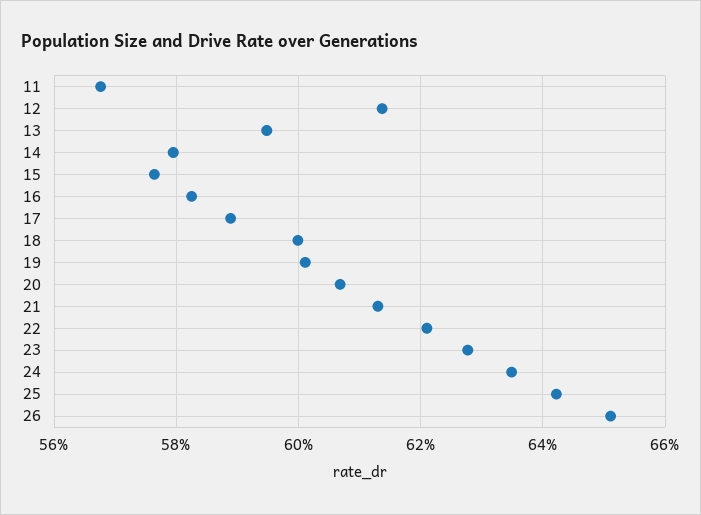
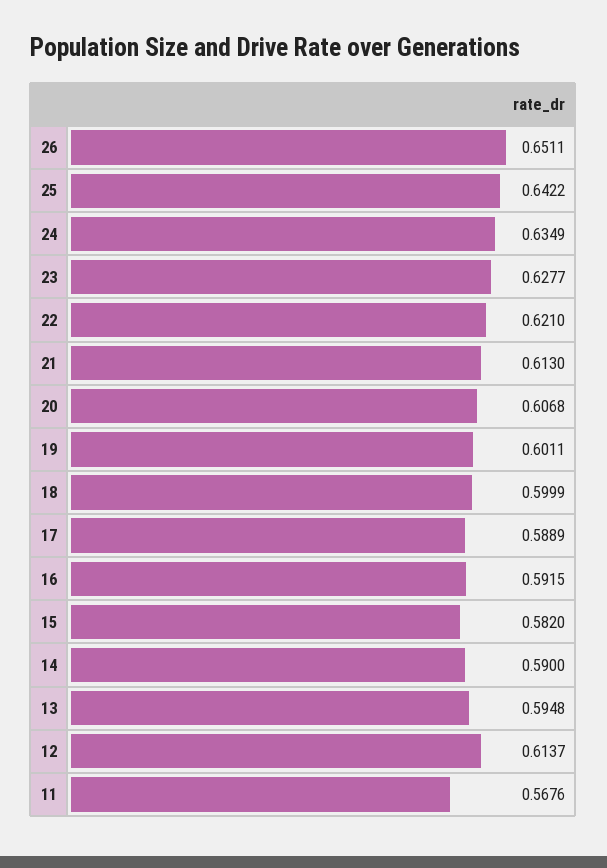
  {
    "11": 0.5676,
    "12": 0.6137,
    "13": 0.5948,
-   "14": 0.58,
+   "14": 0.59,
-   "15": 0.576,
+   "15": 0.582,
-   "16": 0.582,
+   "16": 0.5915,
    "17": 0.5889,
    "18": 0.5999,
    "19": 0.6011,
    "20": 0.6068,
    "21": 0.613,
    "22": 0.621,
    "23": 0.6277,
    "24": 0.6349,
    "25": 0.6422,
    "26": 0.6511
  }

